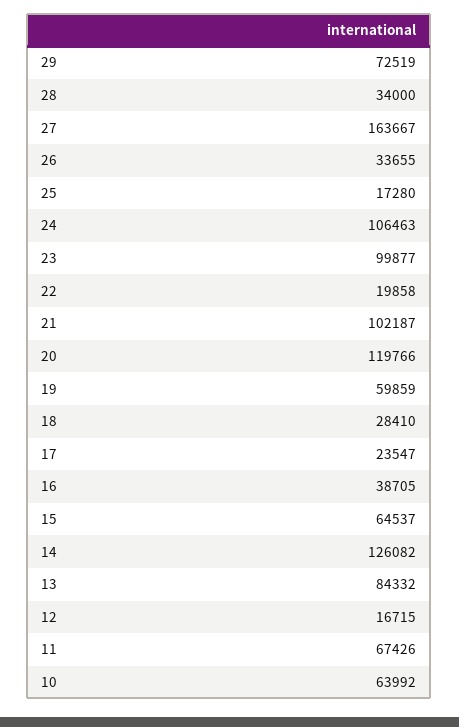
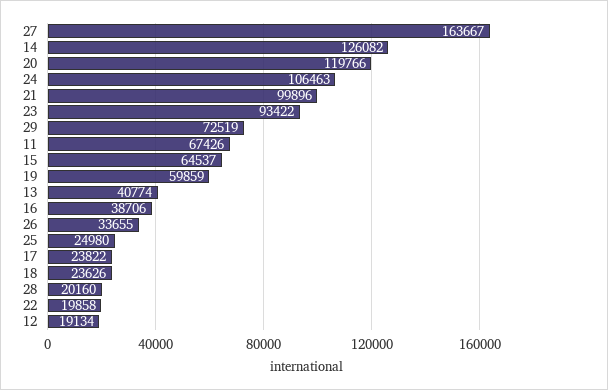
  {
    "29": 72519,
-   "28": 34000,
+   "28": 20160,
    "27": 163667,
    "26": 33655,
-   "25": 17280,
+   "25": 24980,
    "24": 106463,
-   "23": 99877,
+   "23": 93422,
    "22": 19858,
-   "21": 102187,
+   "21": 99896,
    "20": 119766,
    "19": 59859,
-   "18": 28410,
+   "18": 23626,
-   "17": 23547,
+   "17": 23822,
-   "16": 38705,
+   "16": 38706,
    "15": 64537,
    "14": 126082,
-   "13": 84332,
+   "13": 40774,
-   "12": 16715,
+   "12": 19134,
-   "11": 67426,
+   "11": 67426
-   "10": 63992
  }

